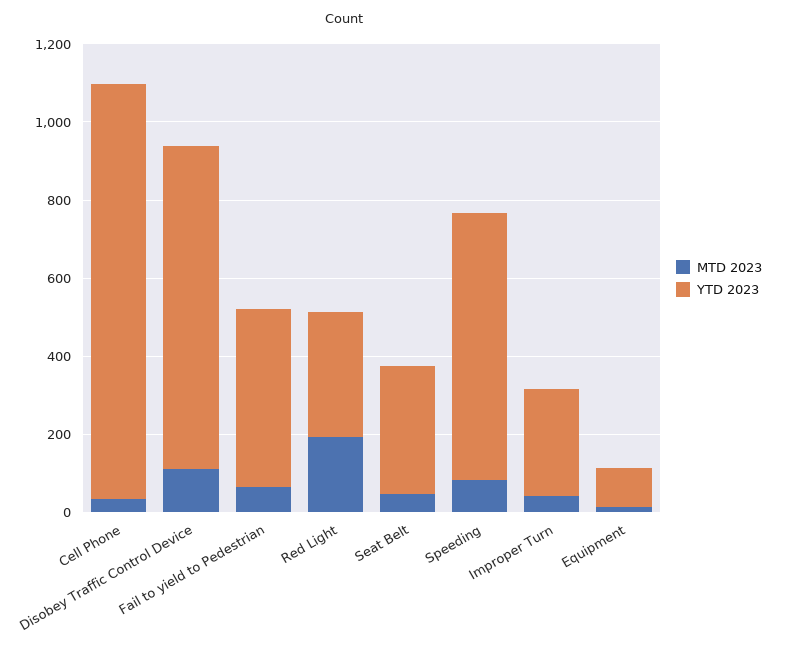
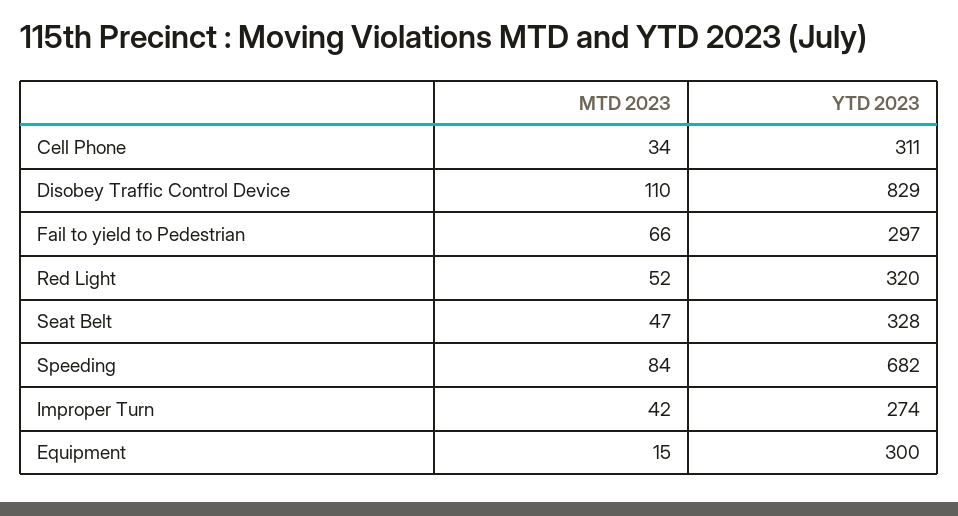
  {
    "MTD 2023": {
      "Cell Phone": 34,
      "Disobey Traffic Control Device": 110,
      "Fail to yield to Pedestrian": 66,
-     "Red Light": 200,
+     "Red Light": 52,
      "Seat Belt": 47,
      "Speeding": 84,
      "Improper Turn": 42,
      "Equipment": 15
    },
    "YTD 2023": {
-     "Cell Phone": 1050,
+     "Cell Phone": 311,
      "Disobey Traffic Control Device": 829,
-     "Fail to yield to Pedestrian": 450,
+     "Fail to yield to Pedestrian": 297,
      "Red Light": 320,
      "Seat Belt": 328,
      "Speeding": 682,
      "Improper Turn": 274,
-     "Equipment": 100
+     "Equipment": 300
    }
  }

